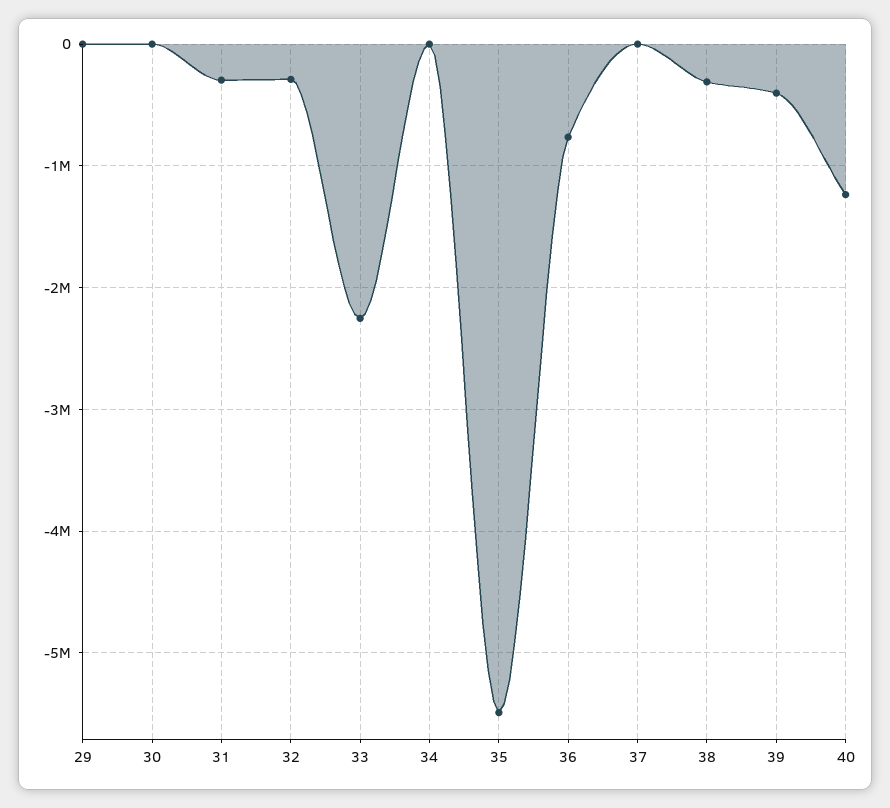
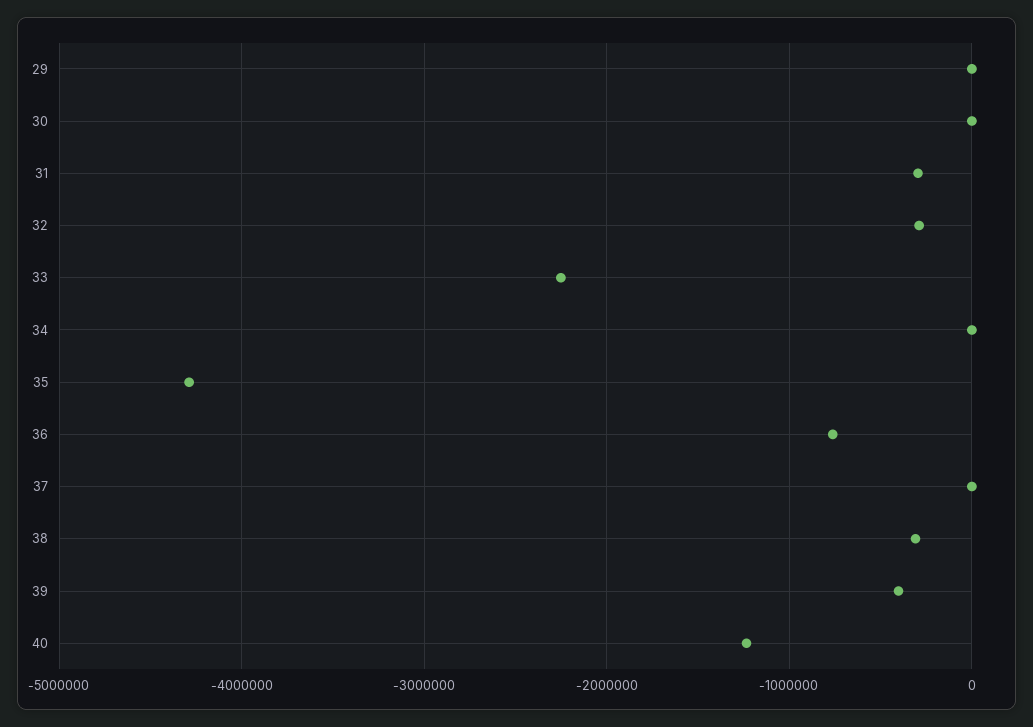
  {
    "29": 0,
    "30": 0,
    "31": -300000,
    "32": -300000,
    "33": -2300000,
    "34": 0,
-   "35": -5500000,
+   "35": -4300000,
    "36": -800000,
    "37": 0,
    "38": -300000,
    "39": -400000,
    "40": -1200000
  }

